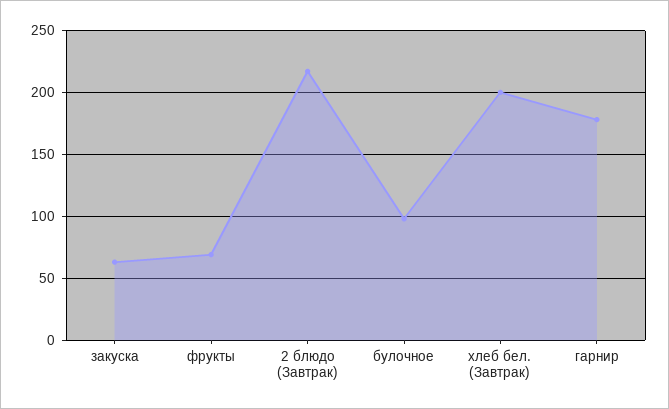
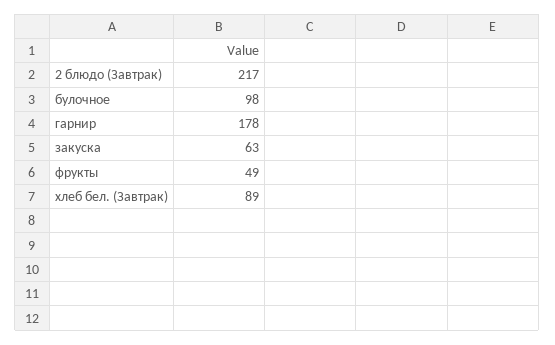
  {
    "закуска": 63,
-   "фрукты": 70,
+   "фрукты": 49,
    "2 блюдо (Завтрак)": 217,
    "булочное": 98,
-   "хлеб бел. (Завтрак)": 200,
+   "хлеб бел. (Завтрак)": 89,
    "гарнир": 178
  }

